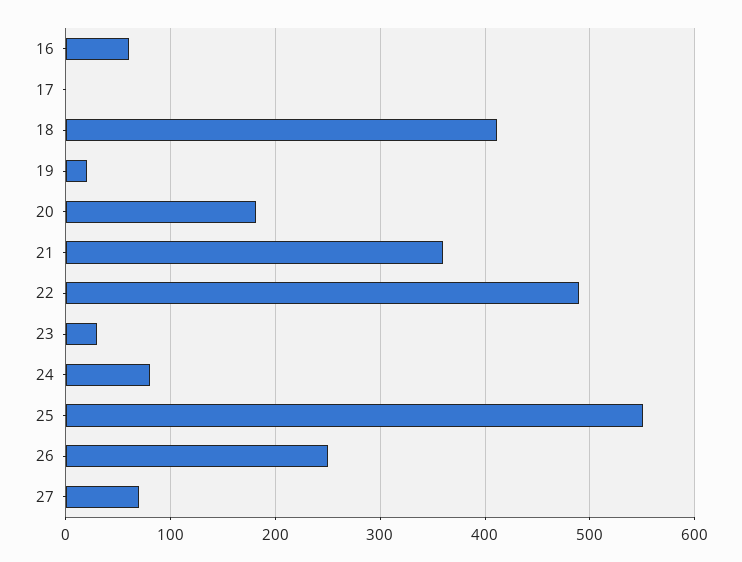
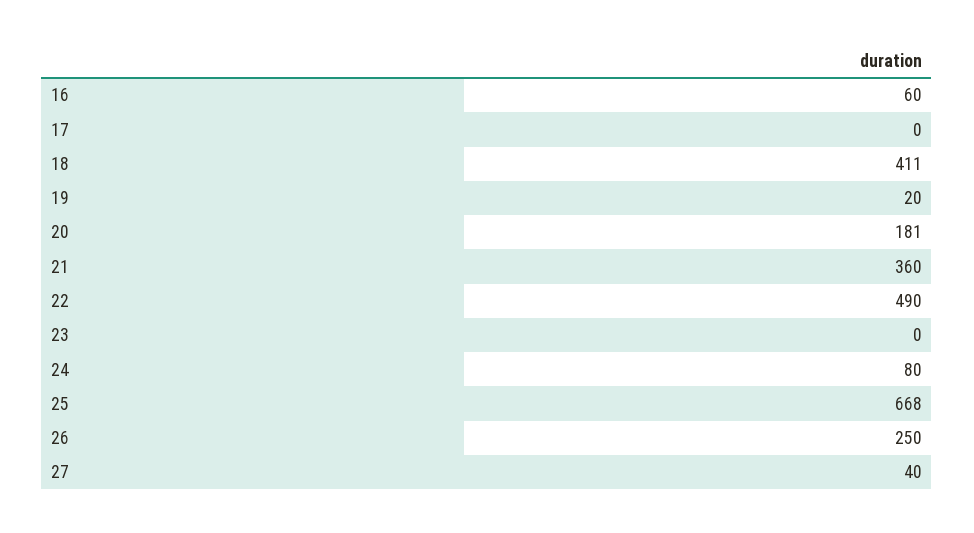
  {
    "16": 60,
    "17": 0,
    "18": 411,
    "19": 20,
    "20": 181,
    "21": 360,
    "22": 490,
-   "23": 30,
+   "23": 0,
    "24": 80,
-   "25": 550,
+   "25": 668,
    "26": 250,
-   "27": 70
+   "27": 40
  }

